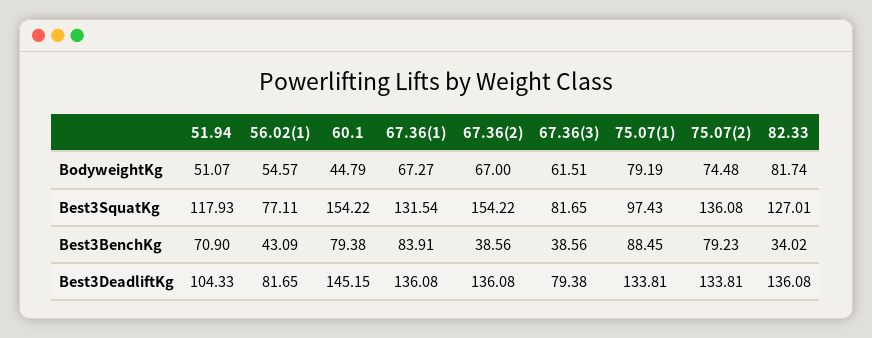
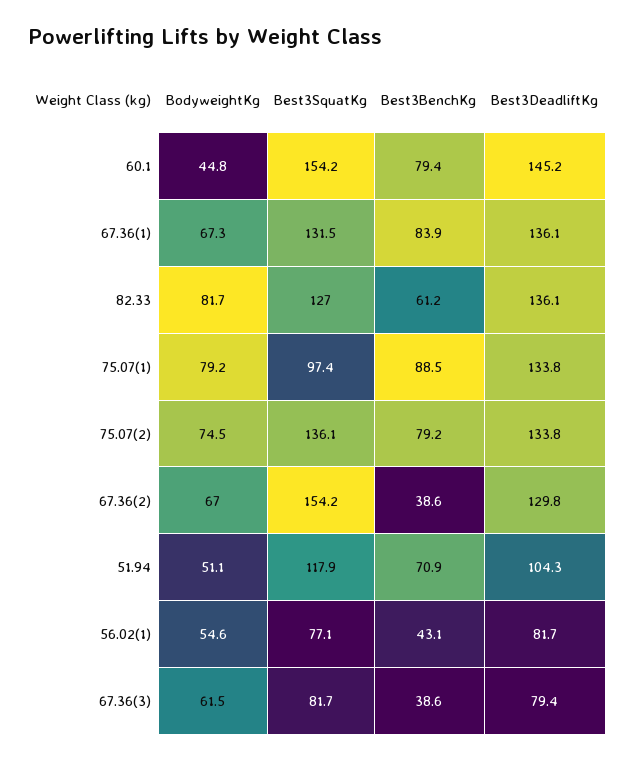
  {
    "51.94": {
      "BodyweightKg": 51.07,
      "Best3SquatKg": 117.93,
      "Best3BenchKg": 70.9,
      "Best3DeadliftKg": 104.33
    },
    "56.02(1)": {
      "BodyweightKg": 54.57,
      "Best3SquatKg": 77.11,
      "Best3BenchKg": 43.09,
      "Best3DeadliftKg": 81.65
    },
    "60.1": {
      "BodyweightKg": 44.79,
      "Best3SquatKg": 154.22,
      "Best3BenchKg": 79.38,
      "Best3DeadliftKg": 145.15
    },
    "67.36(1)": {
      "BodyweightKg": 67.27,
      "Best3SquatKg": 131.54,
      "Best3BenchKg": 83.91,
      "Best3DeadliftKg": 136.08
    },
    "67.36(2)": {
      "BodyweightKg": 67,
      "Best3SquatKg": 154.22,
      "Best3BenchKg": 38.56,
-     "Best3DeadliftKg": 136.08
+     "Best3DeadliftKg": 129.8
    },
    "67.36(3)": {
      "BodyweightKg": 61.51,
      "Best3SquatKg": 81.65,
      "Best3BenchKg": 38.56,
      "Best3DeadliftKg": 79.38
    },
    "75.07(1)": {
      "BodyweightKg": 79.19,
      "Best3SquatKg": 97.43,
      "Best3BenchKg": 88.45,
      "Best3DeadliftKg": 133.81
    },
    "75.07(2)": {
      "BodyweightKg": 74.48,
      "Best3SquatKg": 136.08,
      "Best3BenchKg": 79.23,
      "Best3DeadliftKg": 133.81
    },
    "82.33": {
      "BodyweightKg": 81.74,
      "Best3SquatKg": 127.01,
-     "Best3BenchKg": 34.02,
+     "Best3BenchKg": 61.2,
      "Best3DeadliftKg": 136.08
    }
  }

